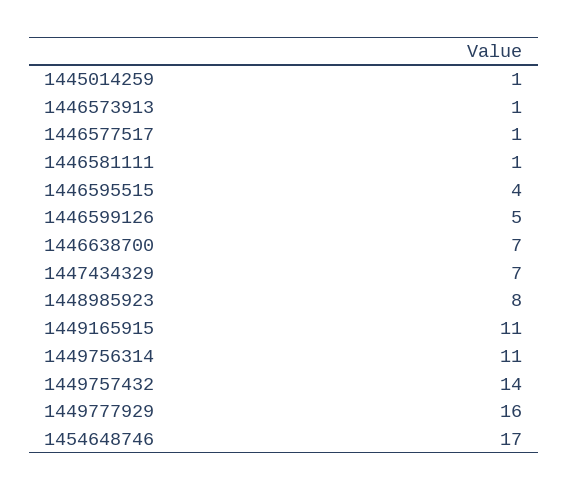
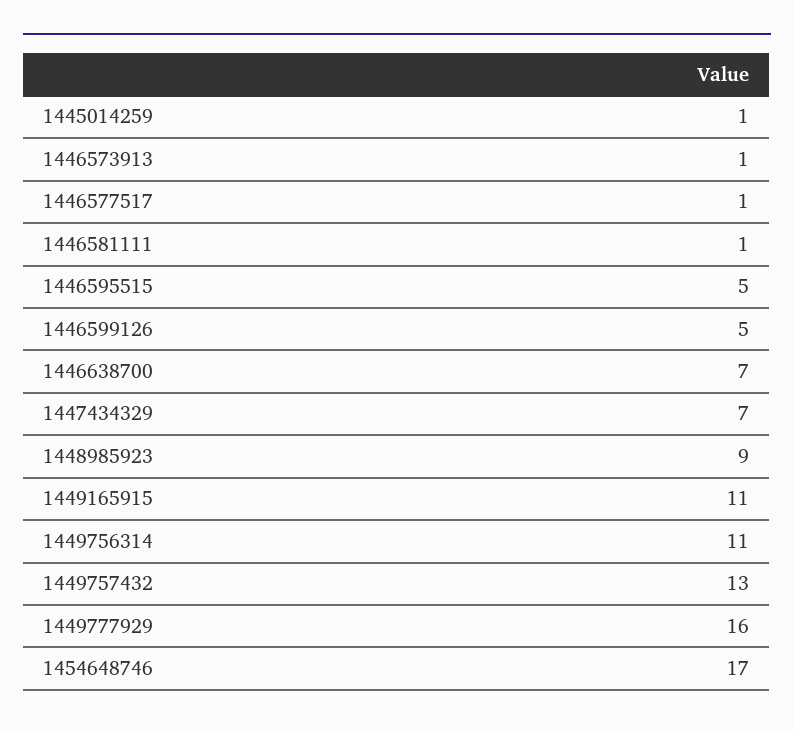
  {
    "1445014259": 1,
    "1446573913": 1,
    "1446577517": 1,
    "1446581111": 1,
-   "1446595515": 4,
+   "1446595515": 5,
    "1446599126": 5,
    "1446638700": 7,
    "1447434329": 7,
-   "1448985923": 8,
+   "1448985923": 9,
    "1449165915": 11,
    "1449756314": 11,
-   "1449757432": 14,
+   "1449757432": 13,
    "1449777929": 16,
    "1454648746": 17
  }

